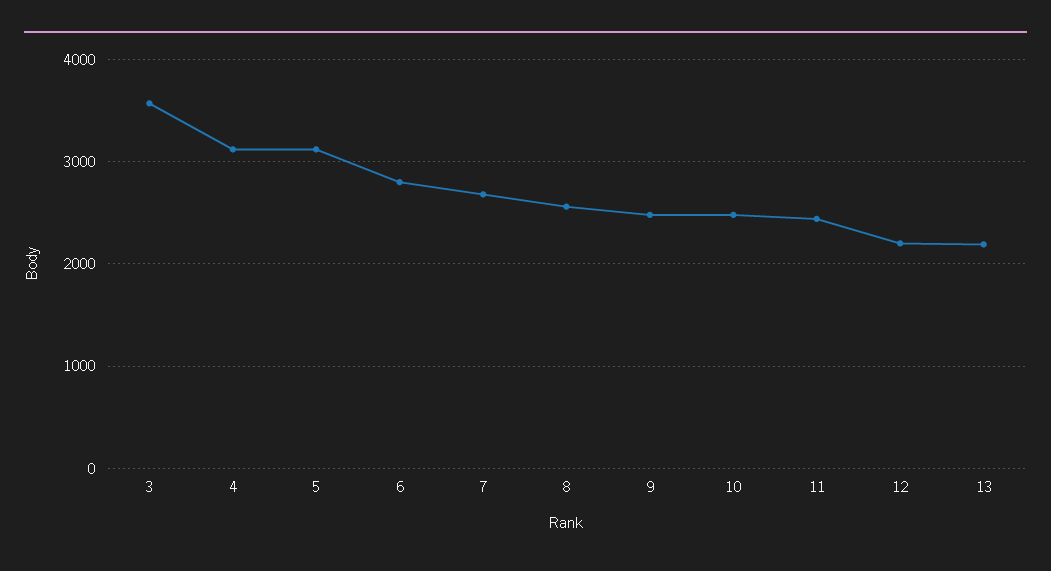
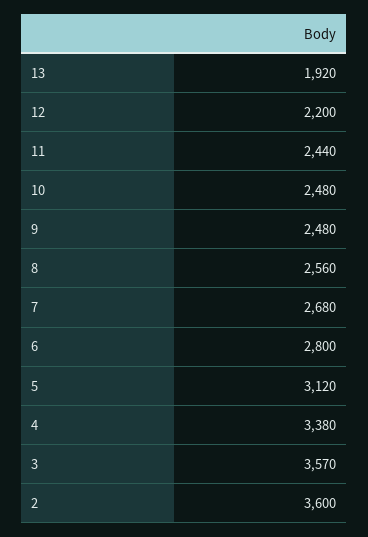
  {
    "3": 3570,
-   "4": 3100,
+   "4": 3380,
    "5": 3120,
    "6": 2800,
    "7": 2680,
    "8": 2560,
    "9": 2480,
    "10": 2480,
    "11": 2440,
    "12": 2200,
-   "13": 2200
+   "13": 1920,
+   "2": 3600
  }

